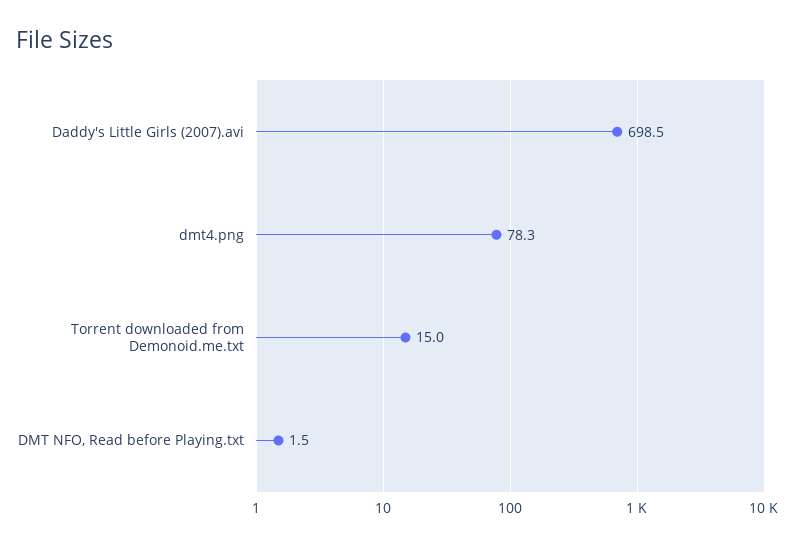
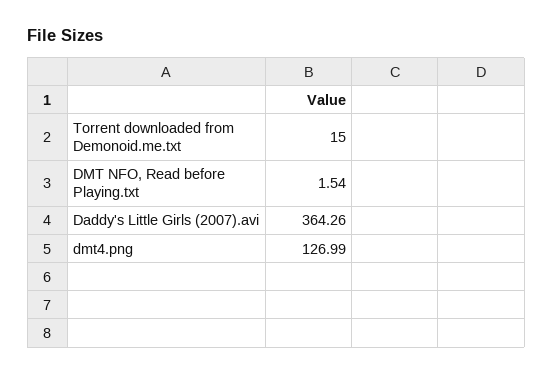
  {
-   "Daddy's Little Girls (2007).avi": 698.5,
+   "Daddy's Little Girls (2007).avi": 364.26,
-   "dmt4.png": 78.3,
+   "dmt4.png": 126.99,
    "Torrent downloaded from Demonoid.me.txt": 15,
    "DMT NFO, Read before Playing.txt": 1.54
  }

